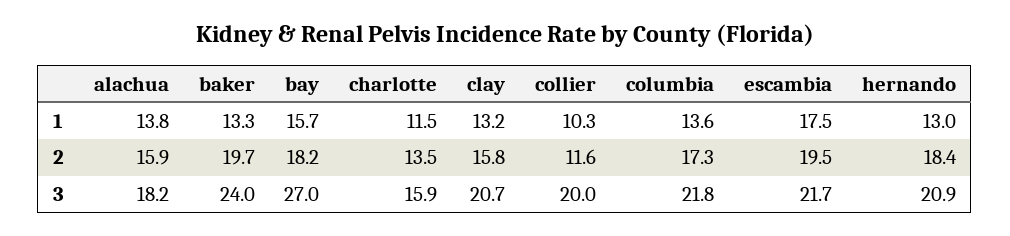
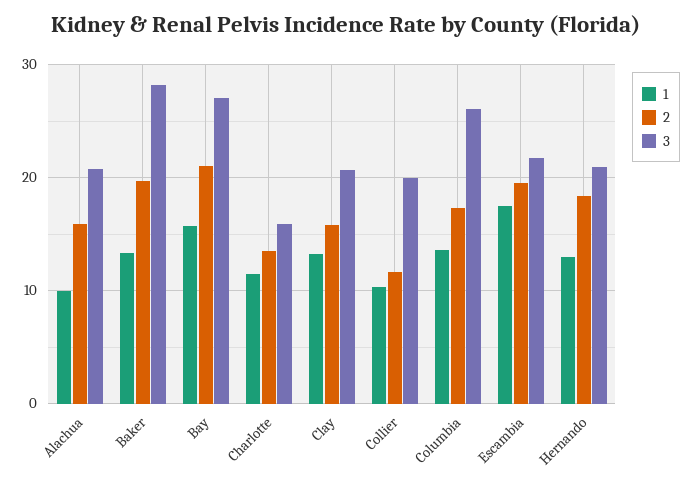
  {
    "1": {
-     "alachua": 13.8,
+     "alachua": 10,
      "baker": 13.3,
      "bay": 15.7,
      "charlotte": 11.5,
      "clay": 13.2,
      "collier": 10.3,
      "columbia": 13.6,
      "escambia": 17.5,
      "hernando": 13
    },
    "2": {
      "alachua": 15.9,
      "baker": 19.7,
-     "bay": 18.2,
+     "bay": 21,
      "charlotte": 13.5,
      "clay": 15.8,
      "collier": 11.6,
      "columbia": 17.3,
      "escambia": 19.5,
      "hernando": 18.4
    },
    "3": {
-     "alachua": 18.2,
+     "alachua": 21,
-     "baker": 24,
+     "baker": 28,
      "bay": 27,
      "charlotte": 15.9,
      "clay": 20.7,
      "collier": 20,
-     "columbia": 21.8,
+     "columbia": 26,
      "escambia": 21.7,
      "hernando": 20.9
    }
  }

